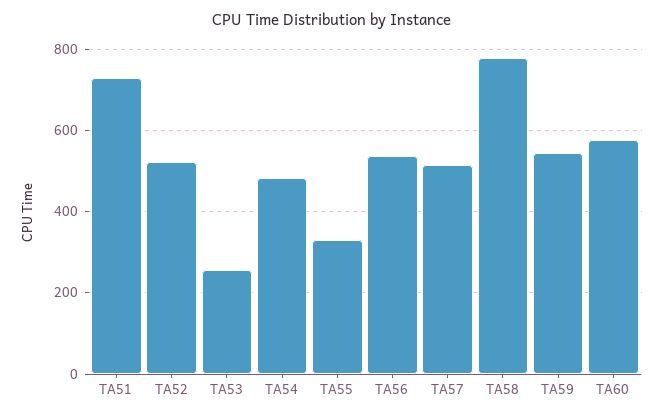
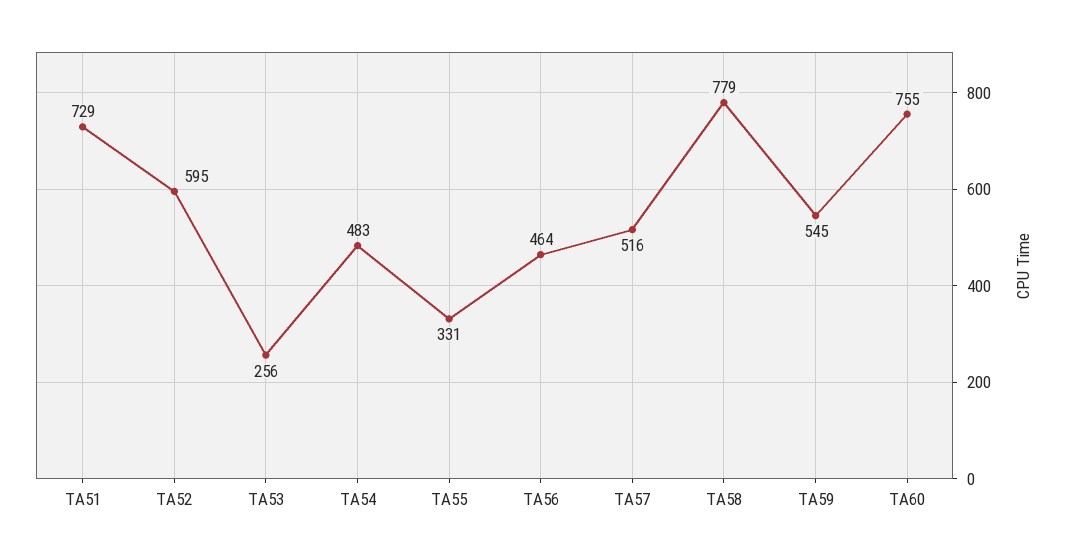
  {
    "TA51": 729,
-   "TA52": 520,
+   "TA52": 595,
    "TA53": 256,
    "TA54": 483,
    "TA55": 331,
-   "TA56": 540,
+   "TA56": 464,
    "TA57": 516,
    "TA58": 779,
    "TA59": 545,
-   "TA60": 580
+   "TA60": 755
  }

